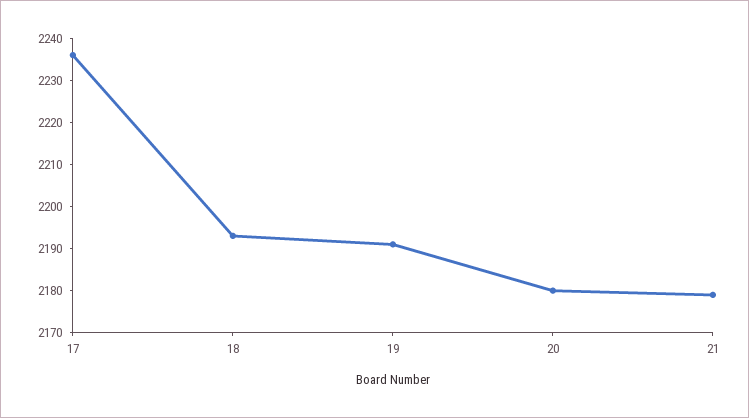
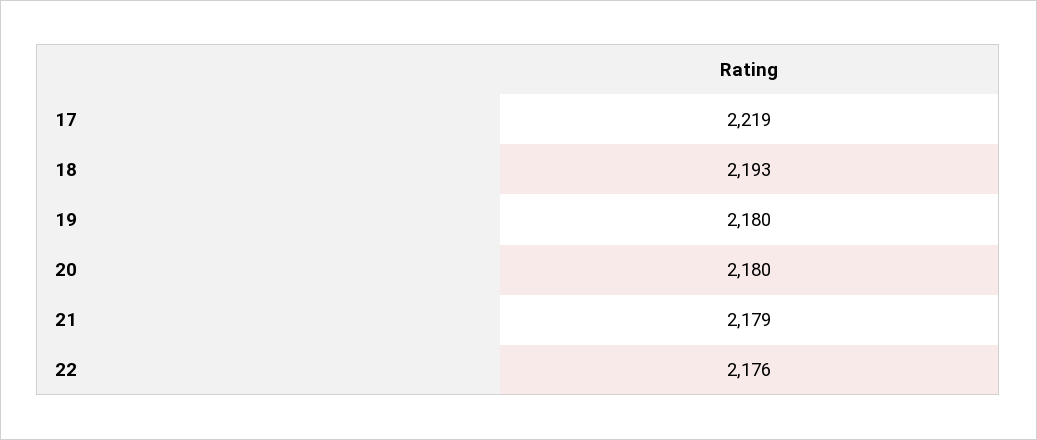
  {
-   "17": 2235,
+   "17": 2219,
    "18": 2193,
-   "19": 2190,
+   "19": 2180,
    "20": 2180,
-   "21": 2179
+   "21": 2179,
+   "22": 2176
  }

